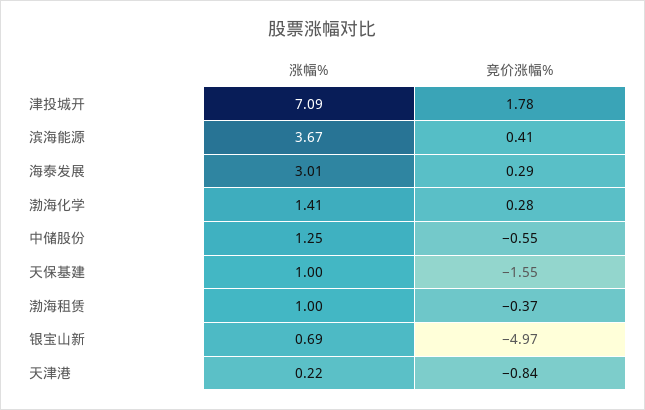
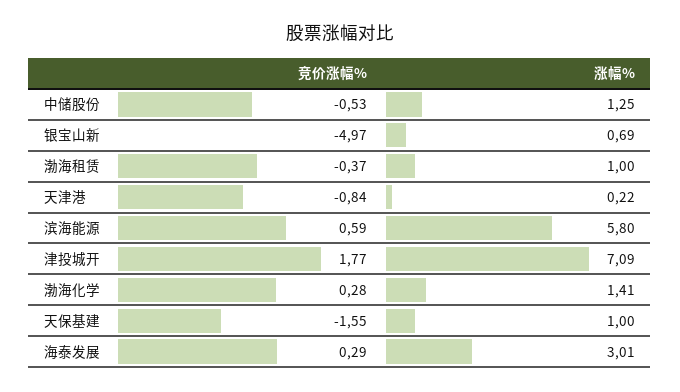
  {
    "涨幅%": {
      "津投城开": 7.09,
-     "滨海能源": 3.67,
+     "滨海能源": 5.8,
      "海泰发展": 3.01,
      "渤海化学": 1.41,
      "中储股份": 1.25,
      "天保基建": 1,
      "渤海租赁": 1,
      "银宝山新": 0.69,
      "天津港": 0.22
    },
    "竞价涨幅%": {
-     "津投城开": 1.78,
+     "津投城开": 1.77,
-     "滨海能源": 0.41,
+     "滨海能源": 0.59,
      "海泰发展": 0.29,
      "渤海化学": 0.28,
-     "中储股份": -0.55,
+     "中储股份": -0.53,
      "天保基建": -1.55,
      "渤海租赁": -0.37,
      "银宝山新": -4.97,
      "天津港": -0.84
    }
  }

